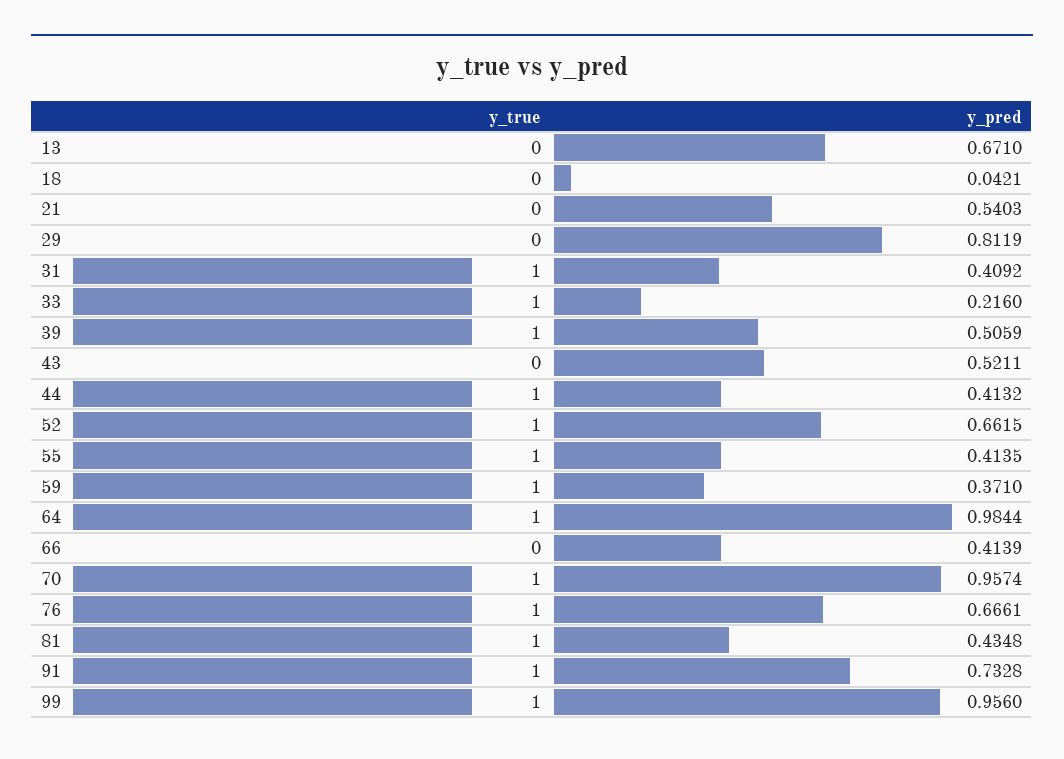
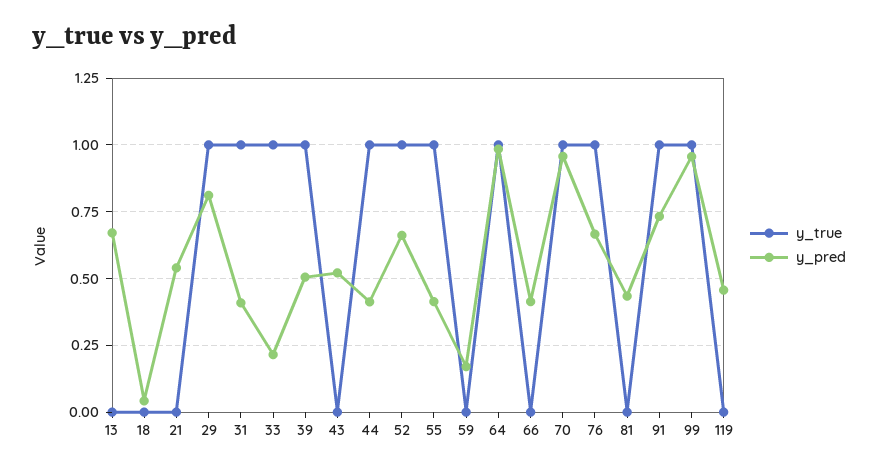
  {
    "y_true": {
      "13": 0,
      "18": 0,
      "21": 0,
-     "29": 0,
+     "29": 1,
      "31": 1,
      "33": 1,
      "39": 1,
      "43": 0,
      "44": 1,
      "52": 1,
      "55": 1,
-     "59": 1,
+     "59": 0,
      "64": 1,
      "66": 0,
      "70": 1,
      "76": 1,
-     "81": 1,
+     "81": 0,
      "91": 1,
-     "99": 1
+     "99": 1,
+     "119": 0
    },
    "y_pred": {
      "13": 0.671,
      "18": 0.0421,
      "21": 0.5403,
      "29": 0.8119,
      "31": 0.4092,
      "33": 0.216,
      "39": 0.5059,
      "43": 0.5211,
      "44": 0.4132,
      "52": 0.6615,
      "55": 0.4135,
-     "59": 0.371,
+     "59": 0.175,
      "64": 0.9844,
      "66": 0.4139,
      "70": 0.9574,
      "76": 0.6661,
      "81": 0.4348,
      "91": 0.7328,
-     "99": 0.956
+     "99": 0.956,
+     "119": 0.45
    }
  }

